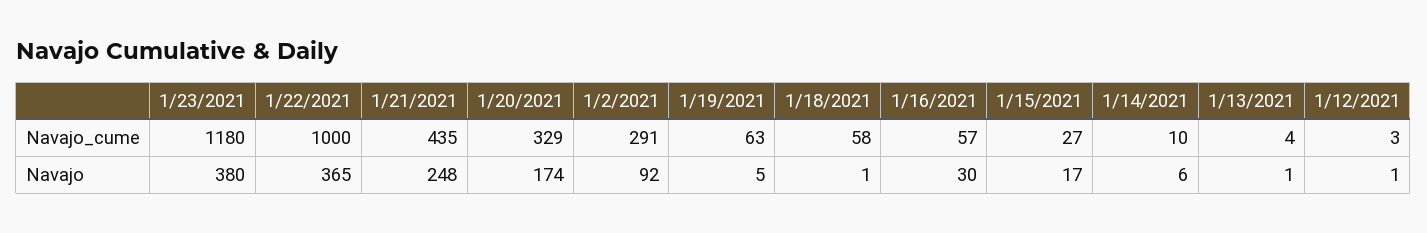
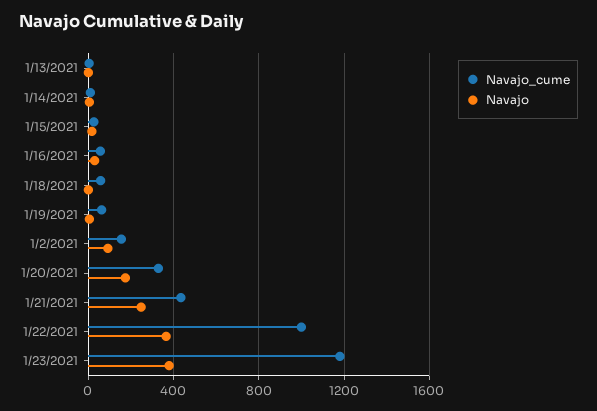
  {
    "Navajo_cume": {
      "1/23/2021": 1180,
      "1/22/2021": 1000,
      "1/21/2021": 435,
      "1/20/2021": 329,
-     "1/2/2021": 291,
+     "1/2/2021": 150,
      "1/19/2021": 63,
      "1/18/2021": 58,
      "1/16/2021": 57,
      "1/15/2021": 27,
      "1/14/2021": 10,
-     "1/13/2021": 4,
+     "1/13/2021": 4
-     "1/12/2021": 3
    },
    "Navajo": {
      "1/23/2021": 380,
      "1/22/2021": 365,
      "1/21/2021": 248,
      "1/20/2021": 174,
      "1/2/2021": 92,
      "1/19/2021": 5,
      "1/18/2021": 1,
      "1/16/2021": 30,
      "1/15/2021": 17,
      "1/14/2021": 6,
-     "1/13/2021": 1,
+     "1/13/2021": 1
-     "1/12/2021": 1
    }
  }

